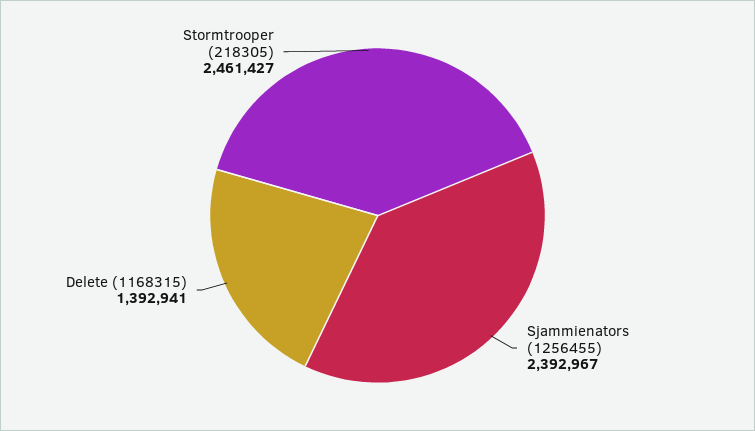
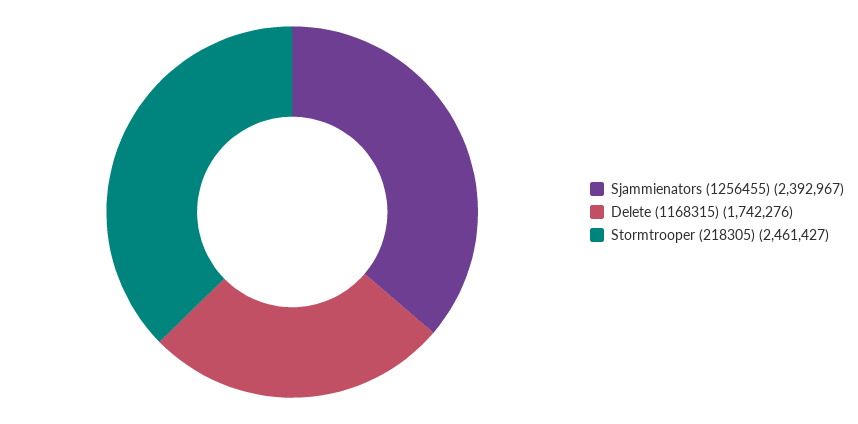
  {
    "Sjammienators (1256455)": 2392967,
-   "Delete (1168315)": 1392941,
+   "Delete (1168315)": 1742276,
    "Stormtrooper (218305)": 2461427
  }

